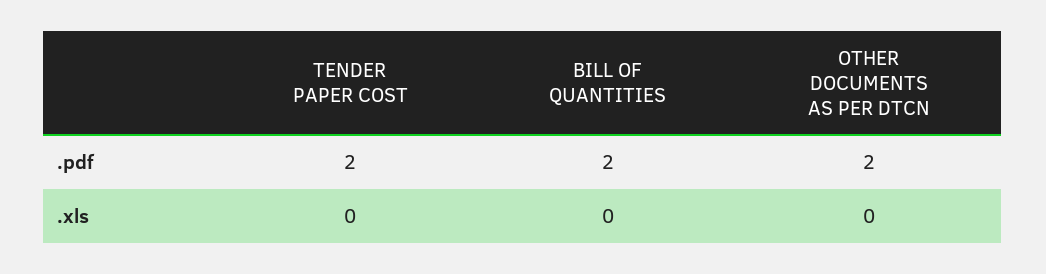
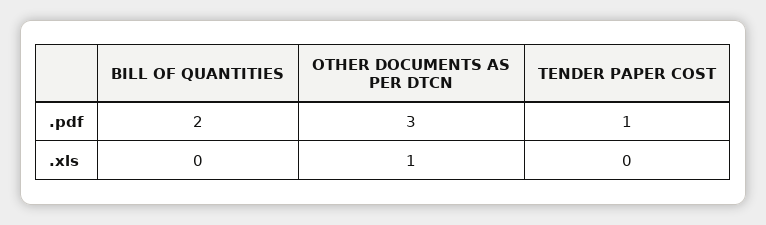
  {
    "TENDER PAPER COST": {
-     ".pdf": 2,
+     ".pdf": 1,
      ".xls": 0
    },
    "BILL OF QUANTITIES": {
      ".pdf": 2,
      ".xls": 0
    },
    "OTHER DOCUMENTS AS PER DTCN": {
-     ".pdf": 2,
+     ".pdf": 3,
-     ".xls": 0
+     ".xls": 1
    }
  }

